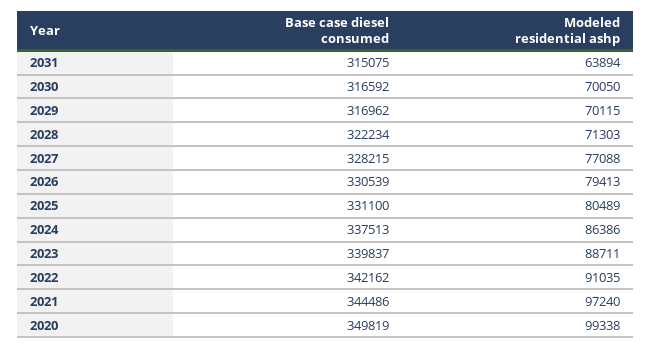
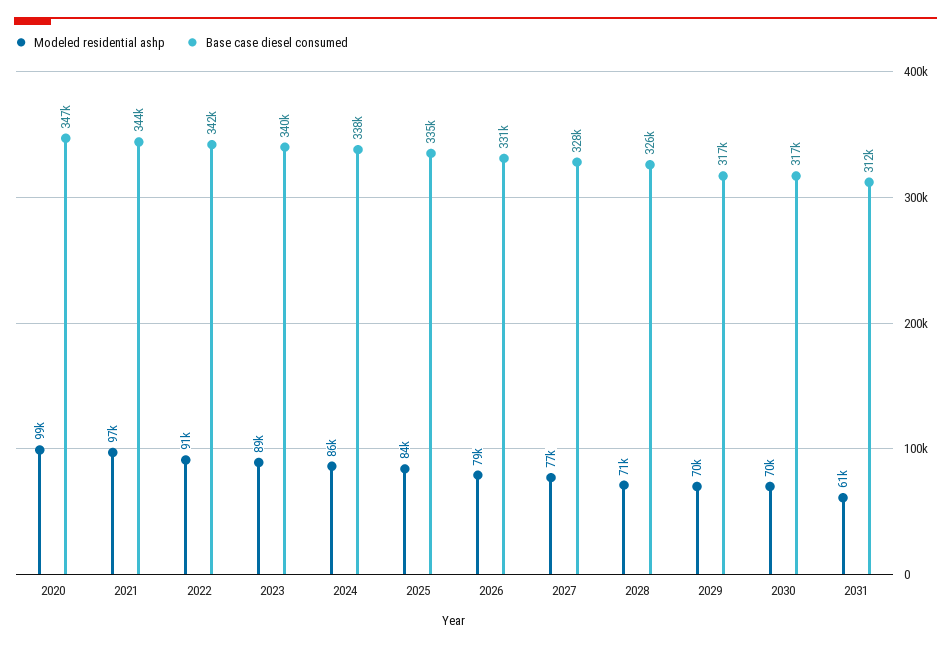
  {
    "Base case diesel consumed": {
-     "2031": 315075,
+     "2031": 312000,
      "2030": 316592,
      "2029": 316962,
-     "2028": 322234,
+     "2028": 326000,
      "2027": 328215,
      "2026": 330539,
-     "2025": 331100,
+     "2025": 335000,
      "2024": 337513,
      "2023": 339837,
      "2022": 342162,
      "2021": 344486,
-     "2020": 349819
+     "2020": 347000
    },
    "Modeled residential ashp": {
-     "2031": 63894,
+     "2031": 61000,
      "2030": 70050,
      "2029": 70115,
      "2028": 71303,
      "2027": 77088,
      "2026": 79413,
-     "2025": 80489,
+     "2025": 84000,
      "2024": 86386,
      "2023": 88711,
      "2022": 91035,
      "2021": 97240,
      "2020": 99338
    }
  }

